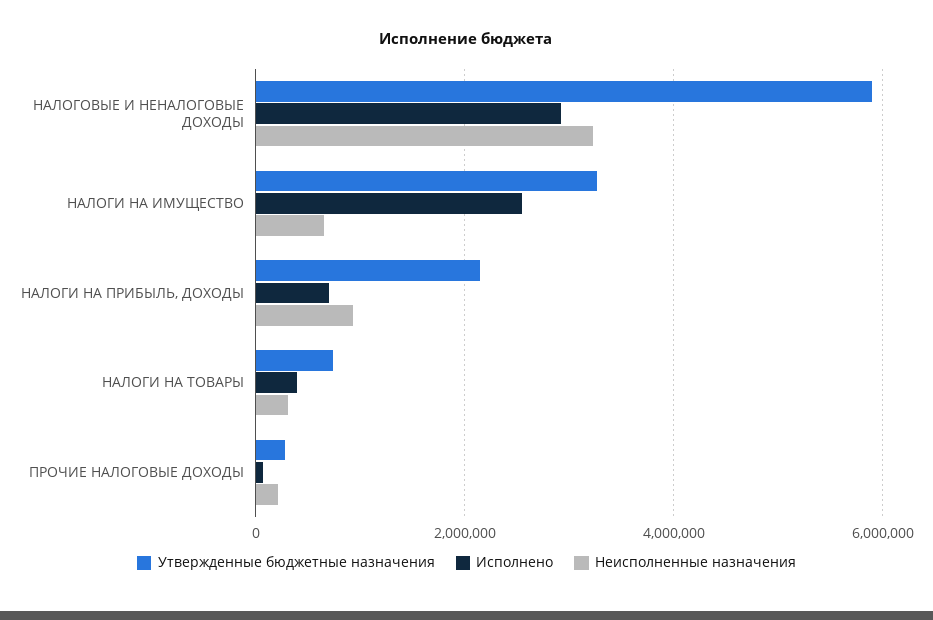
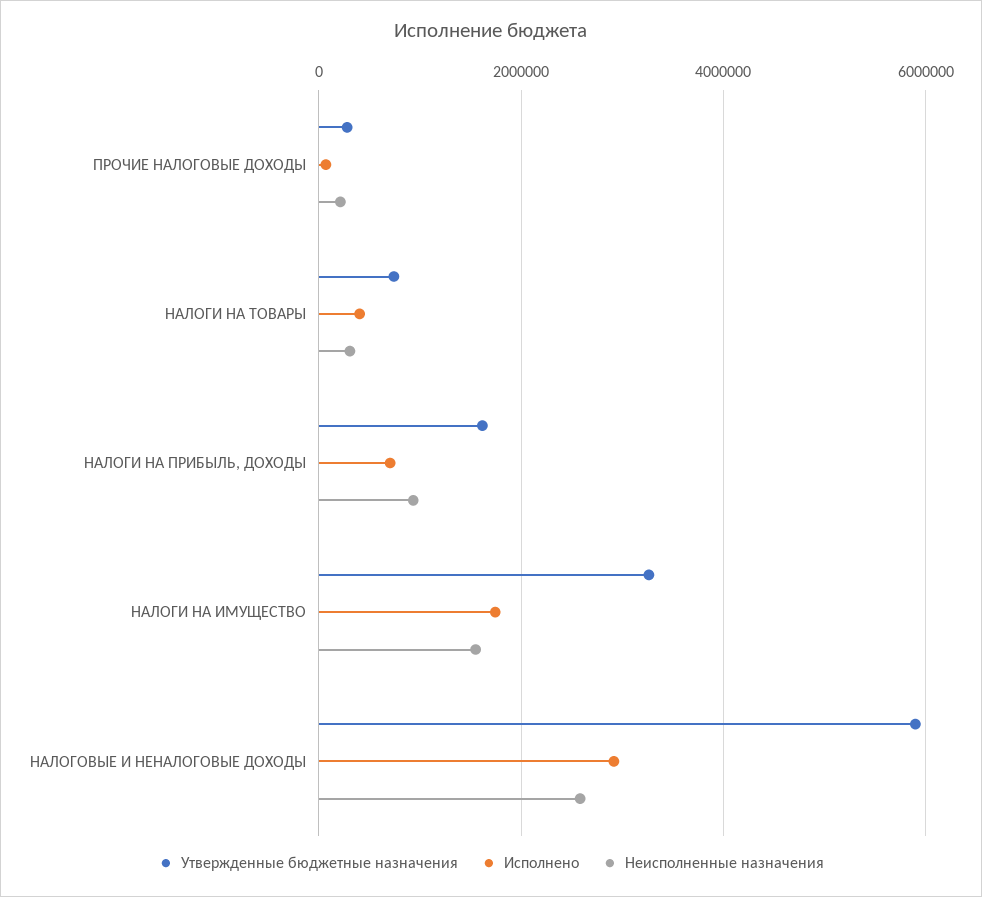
  {
    "Утвержденные бюджетные назначения": {
      "НАЛОГОВЫЕ И НЕНАЛОГОВЫЕ ДОХОДЫ": 5800000,
      "НАЛОГИ НА ИМУЩЕСТВО": 3200000,
-     "НАЛОГИ НА ПРИБЫЛЬ, ДОХОДЫ": 2200000,
+     "НАЛОГИ НА ПРИБЫЛЬ, ДОХОДЫ": 1600000,
      "НАЛОГИ НА ТОВАРЫ": 800000,
      "ПРОЧИЕ НАЛОГОВЫЕ ДОХОДЫ": 200000
    },
    "Исполнено": {
      "НАЛОГОВЫЕ И НЕНАЛОГОВЫЕ ДОХОДЫ": 3000000,
-     "НАЛОГИ НА ИМУЩЕСТВО": 2600000,
+     "НАЛОГИ НА ИМУЩЕСТВО": 1800000,
      "НАЛОГИ НА ПРИБЫЛЬ, ДОХОДЫ": 800000,
      "НАЛОГИ НА ТОВАРЫ": 400000,
      "ПРОЧИЕ НАЛОГОВЫЕ ДОХОДЫ": 0
    },
    "Неисполненные назначения": {
-     "НАЛОГОВЫЕ И НЕНАЛОГОВЫЕ ДОХОДЫ": 3200000,
+     "НАЛОГОВЫЕ И НЕНАЛОГОВЫЕ ДОХОДЫ": 2600000,
-     "НАЛОГИ НА ИМУЩЕСТВО": 600000,
+     "НАЛОГИ НА ИМУЩЕСТВО": 1600000,
      "НАЛОГИ НА ПРИБЫЛЬ, ДОХОДЫ": 1000000,
      "НАЛОГИ НА ТОВАРЫ": 400000,
      "ПРОЧИЕ НАЛОГОВЫЕ ДОХОДЫ": 200000
    }
  }

